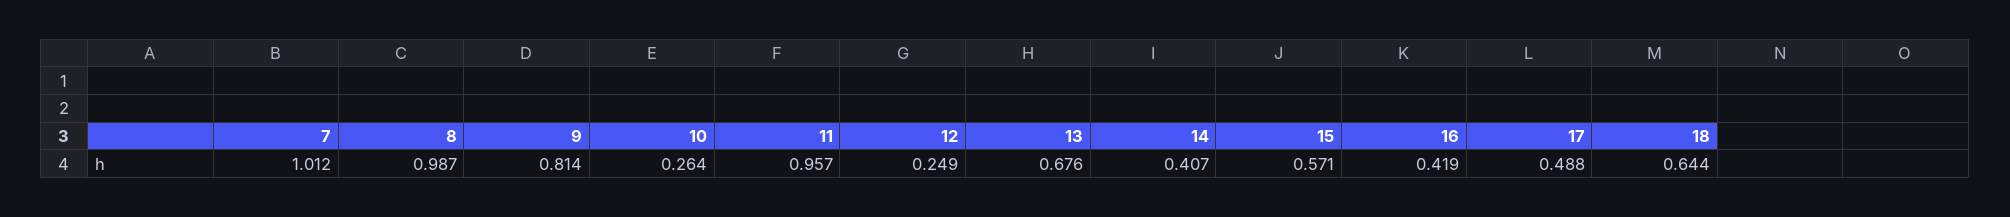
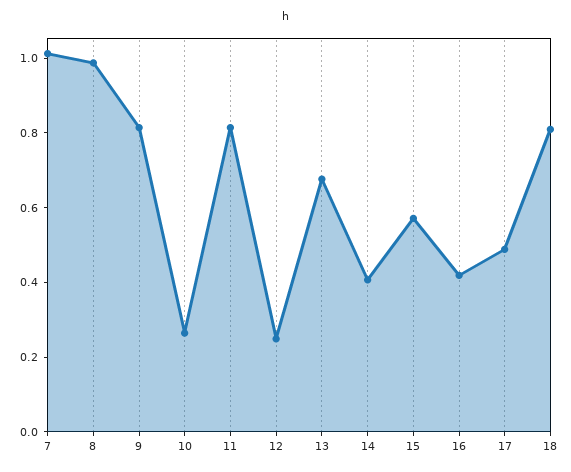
  {
    "7": 1.012,
    "8": 0.987,
    "9": 0.814,
    "10": 0.264,
-   "11": 0.957,
+   "11": 0.8,
    "12": 0.249,
    "13": 0.676,
    "14": 0.407,
    "15": 0.571,
    "16": 0.419,
    "17": 0.488,
-   "18": 0.644
+   "18": 0.8
  }

